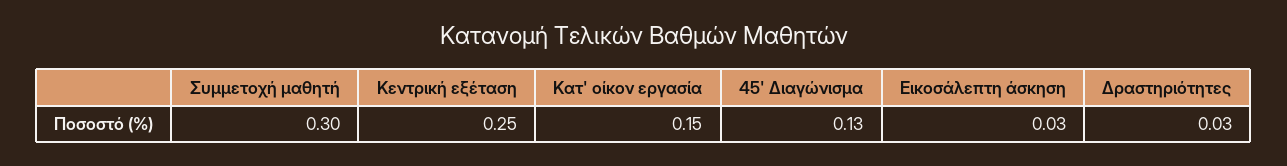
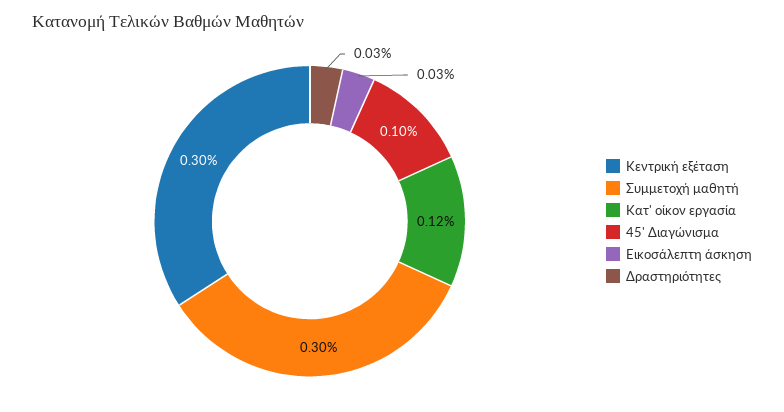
  {
    "Συμμετοχή μαθητή": 0.3,
-   "Κεντρική εξέταση": 0.25,
+   "Κεντρική εξέταση": 0.3,
-   "Κατ' οίκον εργασία": 0.15,
+   "Κατ' οίκον εργασία": 0.12,
-   "45' Διαγώνισμα": 0.13,
+   "45' Διαγώνισμα": 0.1,
    "Εικοσάλεπτη άσκηση": 0.03,
    "Δραστηριότητες": 0.03
  }

